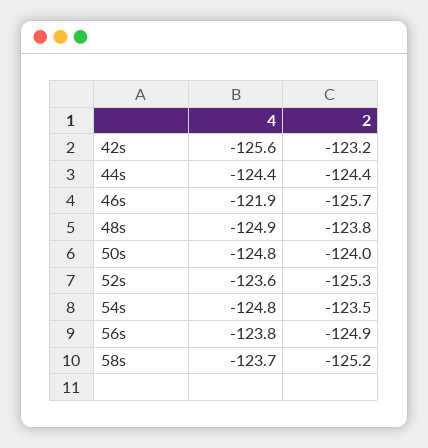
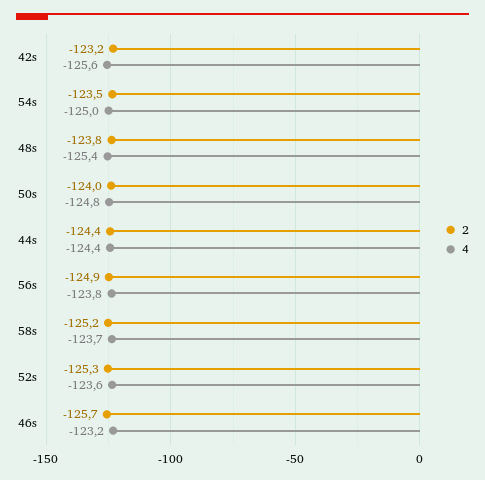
  {
    "4": {
      "42s": -125.6,
      "44s": -124.4,
-     "46s": -121.9,
+     "46s": -123.2,
-     "48s": -124.9,
+     "48s": -125.4,
      "50s": -124.8,
      "52s": -123.6,
-     "54s": -124.8,
+     "54s": -125,
      "56s": -123.8,
      "58s": -123.7
    },
    "2": {
      "42s": -123.2,
      "44s": -124.4,
      "46s": -125.7,
      "48s": -123.8,
      "50s": -124,
      "52s": -125.3,
      "54s": -123.5,
      "56s": -124.9,
      "58s": -125.2
    }
  }

